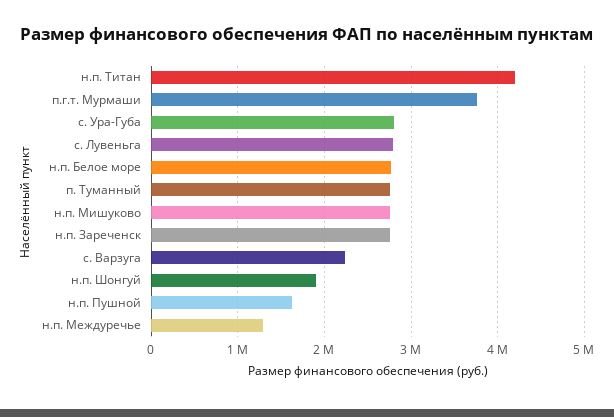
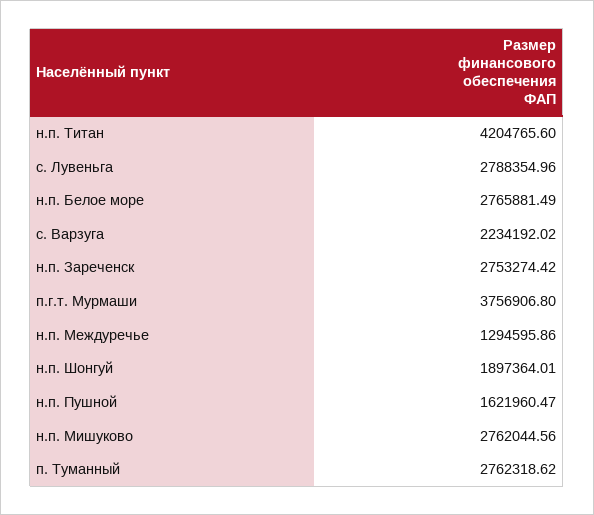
  {
    "н.п. Титан": 4204765.6,
    "п.г.т. Мурмаши": 3756906.8,
-   "с. Ура-Губа": 2800000,
    "с. Лувеньга": 2788354.96,
    "н.п. Белое море": 2765881.49,
    "п. Туманный": 2762318.62,
    "н.п. Мишуково": 2762044.56,
    "н.п. Зареченск": 2753274.42,
    "с. Варзуга": 2234192.02,
    "н.п. Шонгуй": 1897364.01,
    "н.п. Пушной": 1621960.47,
    "н.п. Междуречье": 1294595.86
  }

